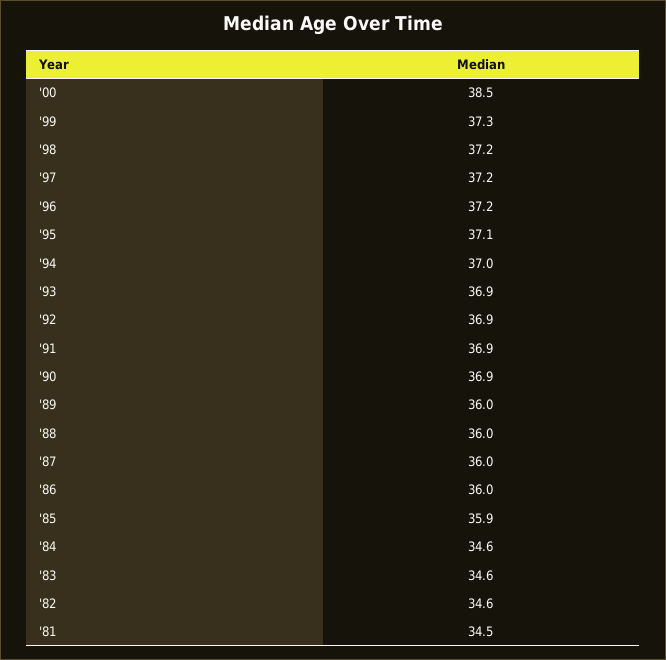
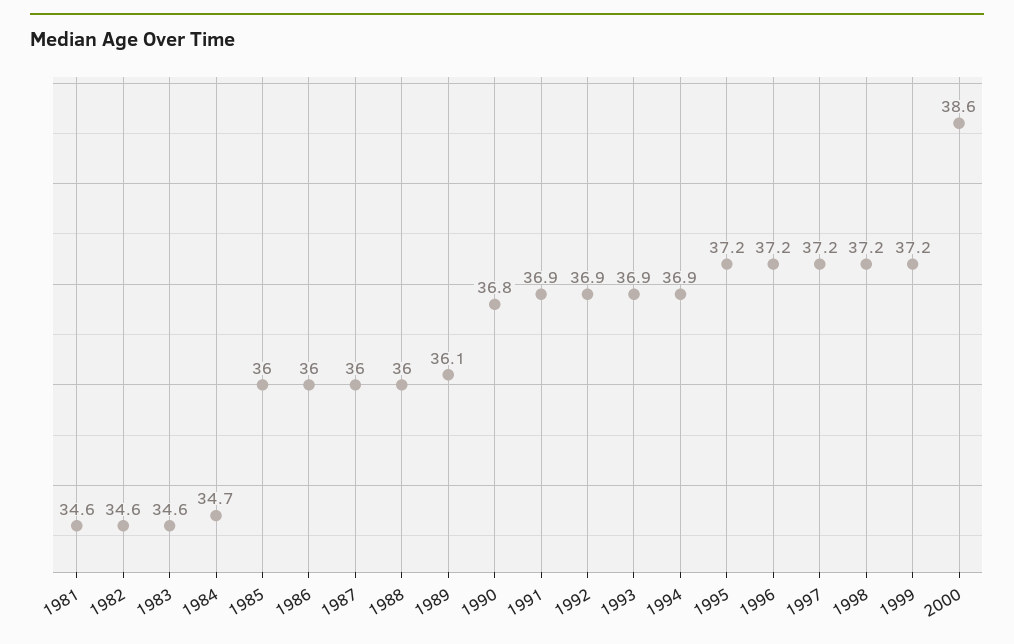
  {
-   "'00": 38.5,
+   "'00": 38.6,
-   "'99": 37.3,
+   "'99": 37.2,
    "'98": 37.2,
    "'97": 37.2,
    "'96": 37.2,
-   "'95": 37.1,
+   "'95": 37.2,
-   "'94": 37,
+   "'94": 36.9,
    "'93": 36.9,
    "'92": 36.9,
    "'91": 36.9,
-   "'90": 36.9,
+   "'90": 36.8,
-   "'89": 36,
+   "'89": 36.1,
    "'88": 36,
    "'87": 36,
    "'86": 36,
-   "'85": 35.9,
+   "'85": 36,
-   "'84": 34.6,
+   "'84": 34.7,
    "'83": 34.6,
    "'82": 34.6,
-   "'81": 34.5
+   "'81": 34.6
  }

